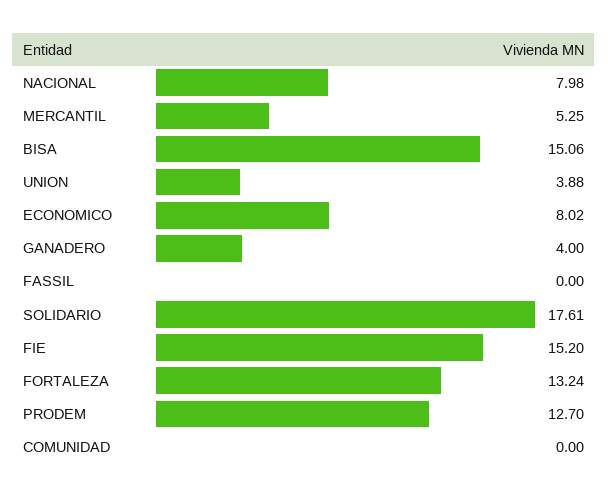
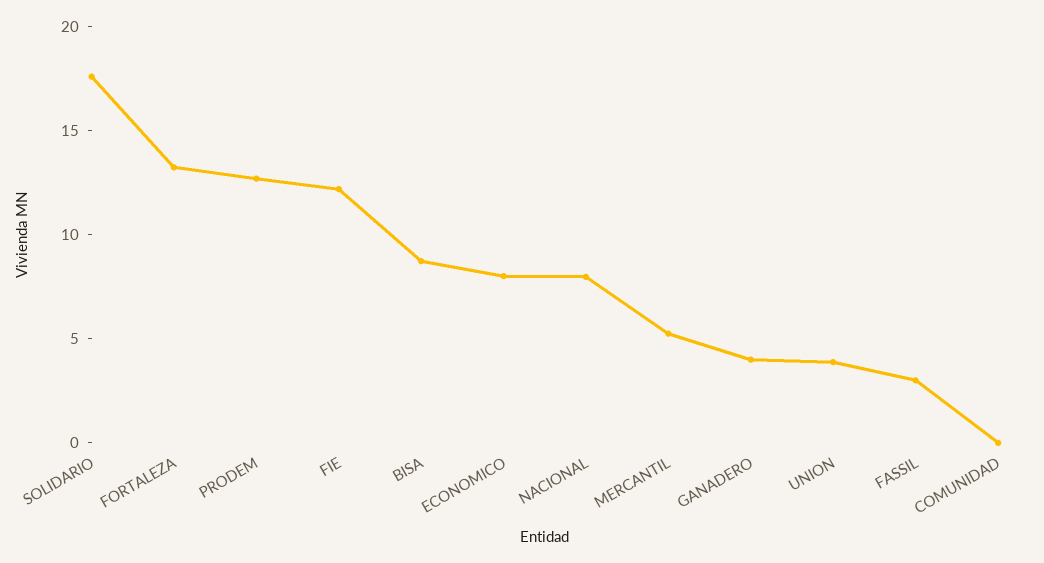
  {
    "NACIONAL": 7.98,
    "MERCANTIL": 5.25,
-   "BISA": 15.06,
+   "BISA": 9,
    "UNION": 3.88,
    "ECONOMICO": 8.02,
    "GANADERO": 4,
-   "FASSIL": 0,
+   "FASSIL": 3,
    "SOLIDARIO": 17.61,
-   "FIE": 15.2,
+   "FIE": 12,
    "FORTALEZA": 13.24,
    "PRODEM": 12.7,
    "COMUNIDAD": 0
  }

